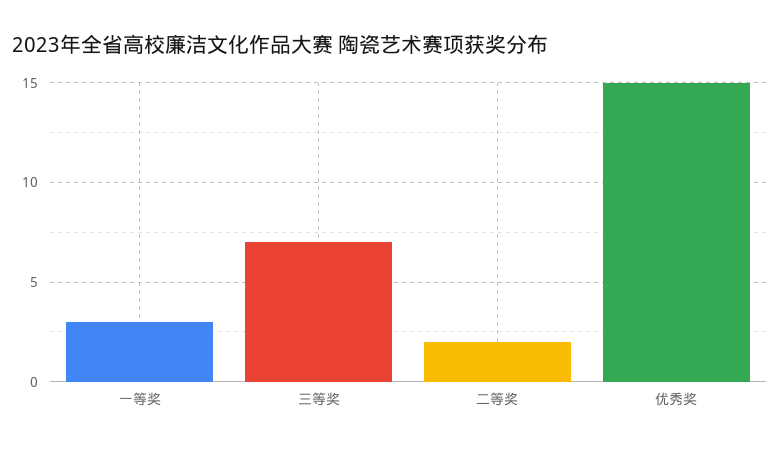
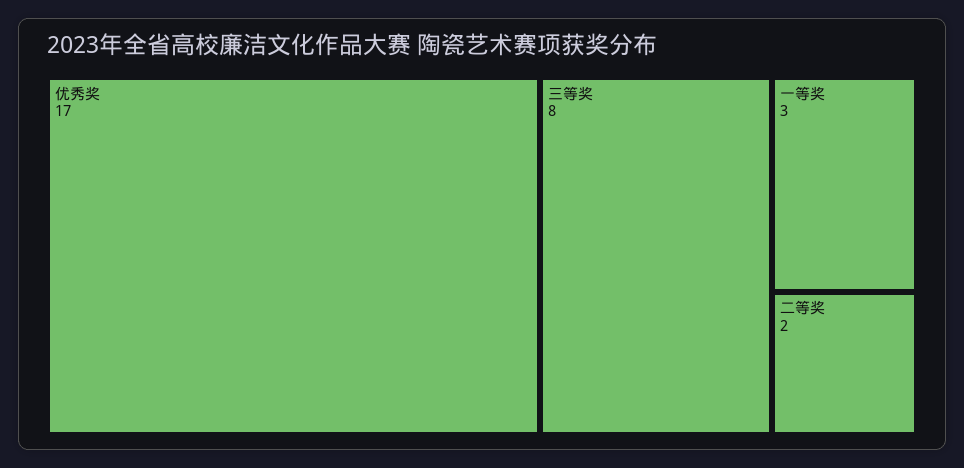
  {
    "一等奖": 3,
-   "三等奖": 7,
+   "三等奖": 8,
    "二等奖": 2,
-   "优秀奖": 15
+   "优秀奖": 17
  }

